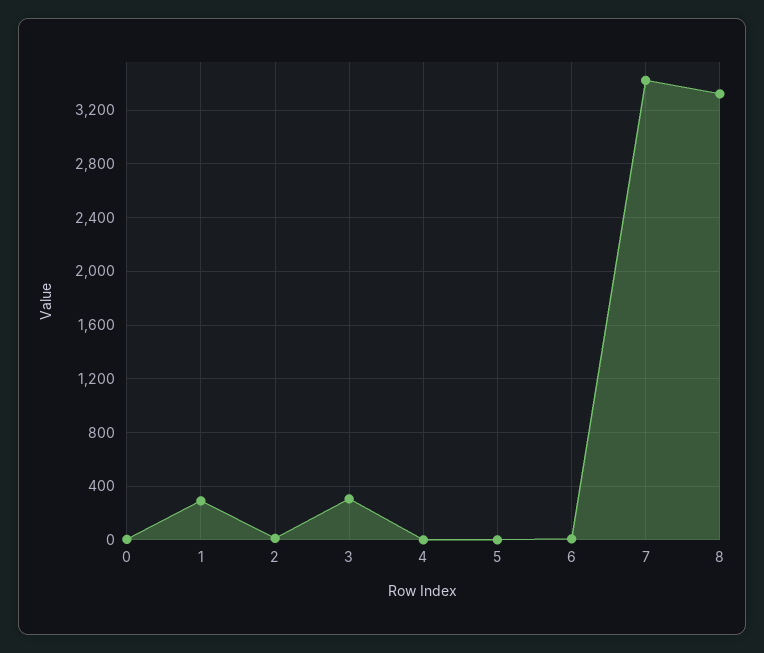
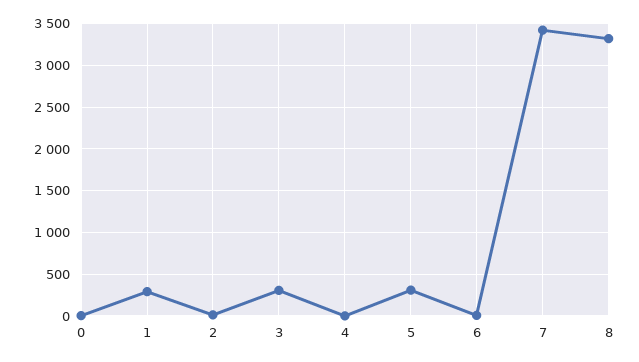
  {
    "0": 0,
    "1": 300,
    "2": 0,
    "3": 300,
    "4": 0,
-   "5": 0,
+   "5": 300,
    "6": 0,
    "7": 3400,
    "8": 3300
  }

